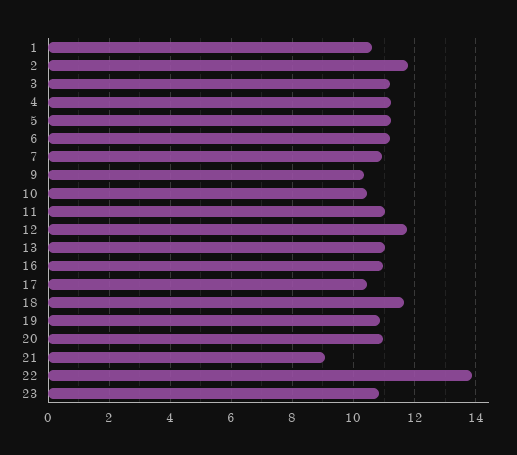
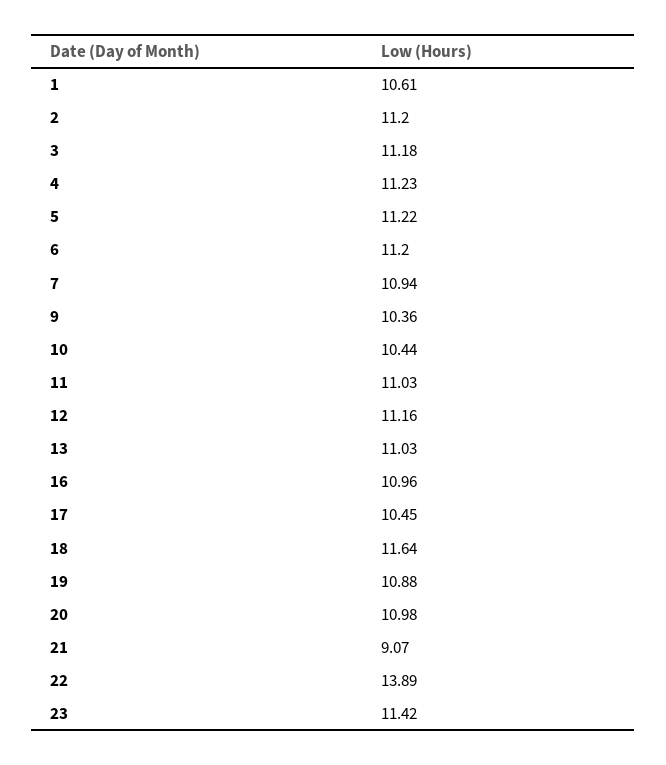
  {
    "1": 10.61,
-   "2": 11.8,
+   "2": 11.2,
    "3": 11.18,
    "4": 11.23,
    "5": 11.22,
    "6": 11.2,
    "7": 10.94,
    "9": 10.36,
    "10": 10.44,
    "11": 11.03,
-   "12": 11.8,
+   "12": 11.16,
    "13": 11.03,
    "16": 10.96,
    "17": 10.45,
    "18": 11.64,
    "19": 10.88,
    "20": 10.98,
    "21": 9.07,
    "22": 13.89,
-   "23": 10.8
+   "23": 11.42
  }

